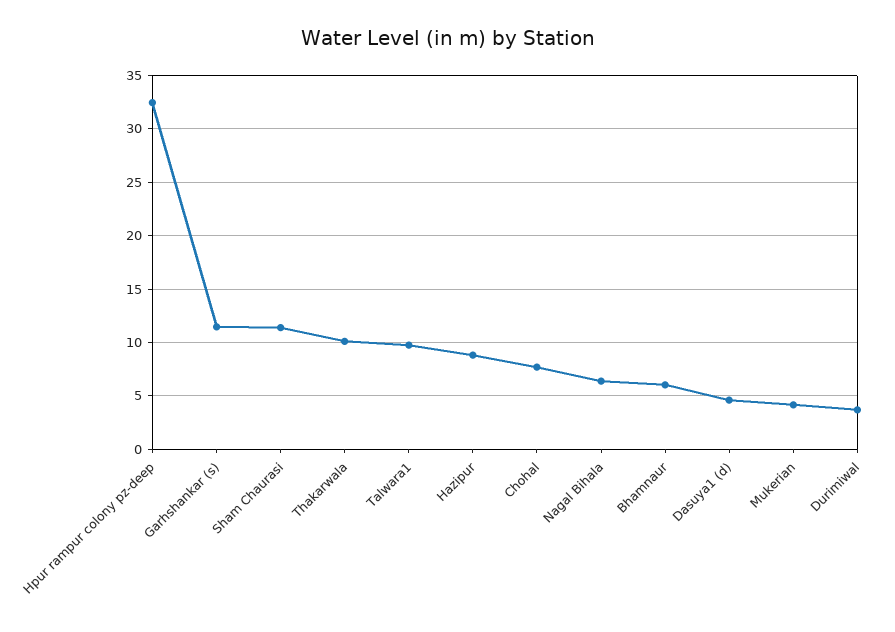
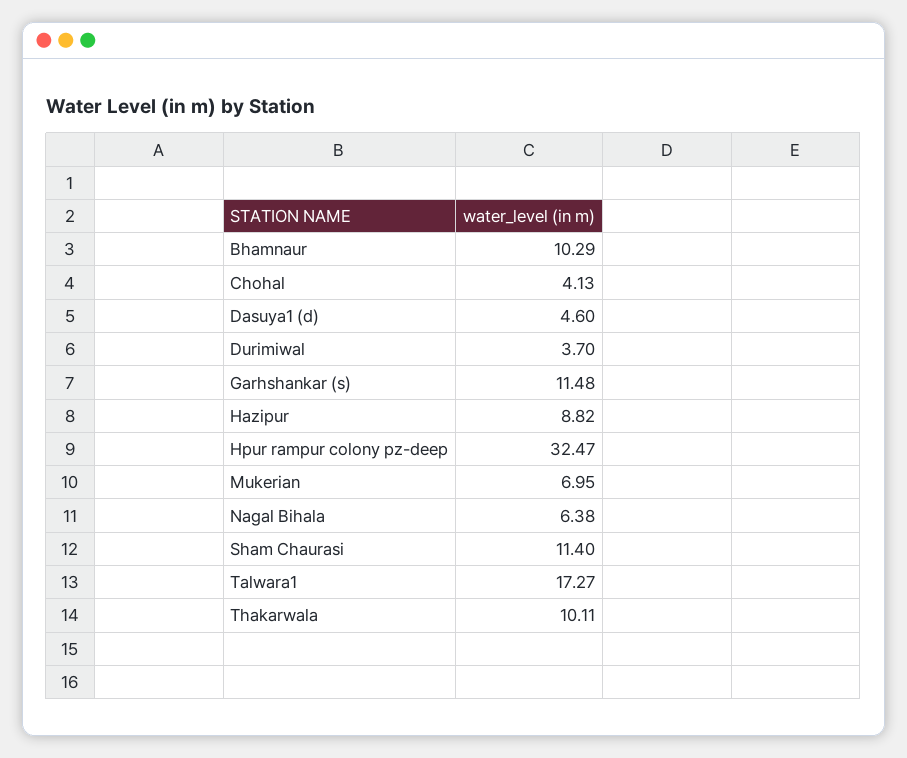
  {
    "Hpur rampur colony pz-deep": 32.47,
    "Garhshankar (s)": 11.48,
    "Sham Chaurasi": 11.4,
    "Thakarwala": 10.11,
-   "Talwara1": 10,
+   "Talwara1": 17.27,
    "Hazipur": 8.82,
-   "Chohal": 8,
+   "Chohal": 4.13,
    "Nagal Bihala": 6.38,
-   "Bhamnaur": 6,
+   "Bhamnaur": 10.29,
    "Dasuya1 (d)": 4.6,
-   "Mukerian": 4,
+   "Mukerian": 6.95,
    "Durimiwal": 3.7
  }

